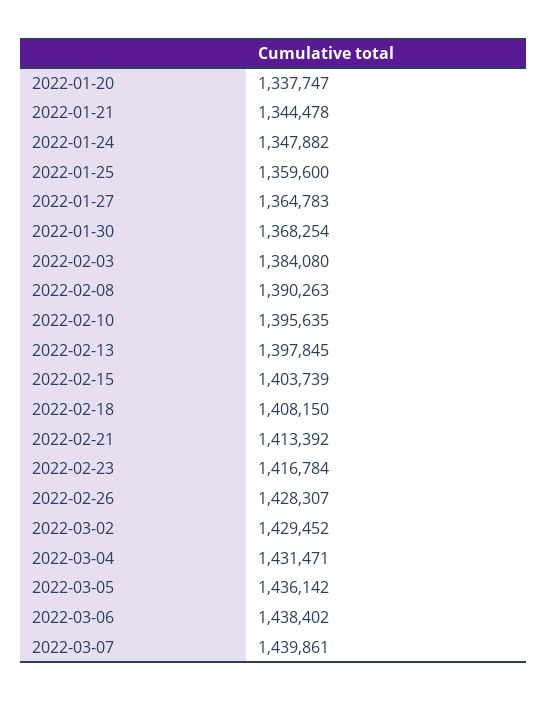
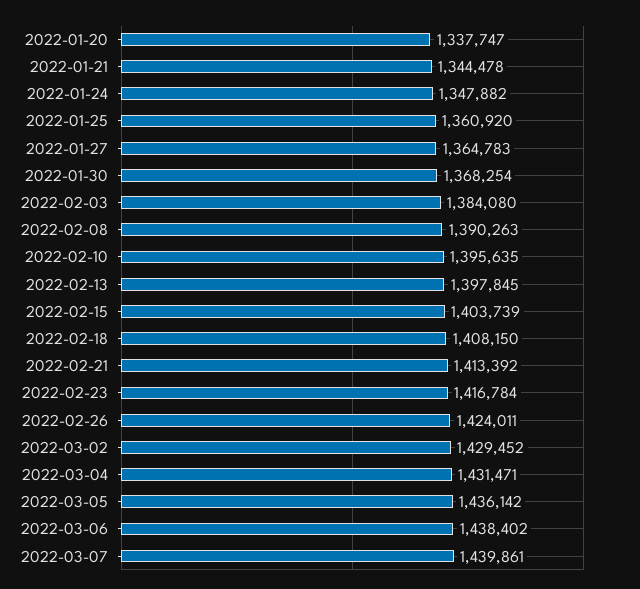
  {
    "2022-01-20": 1337747,
    "2022-01-21": 1344478,
    "2022-01-24": 1347882,
-   "2022-01-25": 1359600,
+   "2022-01-25": 1360920,
    "2022-01-27": 1364783,
    "2022-01-30": 1368254,
    "2022-02-03": 1384080,
    "2022-02-08": 1390263,
    "2022-02-10": 1395635,
    "2022-02-13": 1397845,
    "2022-02-15": 1403739,
    "2022-02-18": 1408150,
    "2022-02-21": 1413392,
    "2022-02-23": 1416784,
-   "2022-02-26": 1428307,
+   "2022-02-26": 1424011,
    "2022-03-02": 1429452,
    "2022-03-04": 1431471,
    "2022-03-05": 1436142,
    "2022-03-06": 1438402,
    "2022-03-07": 1439861
  }

